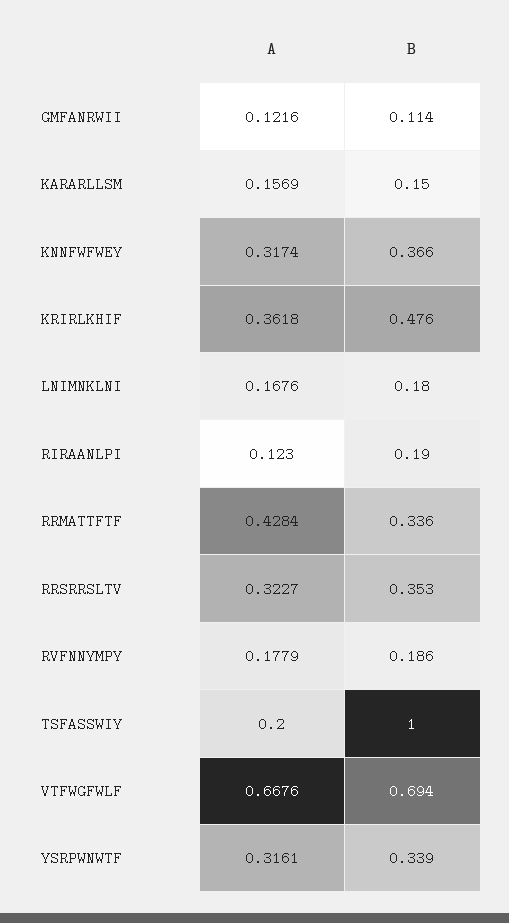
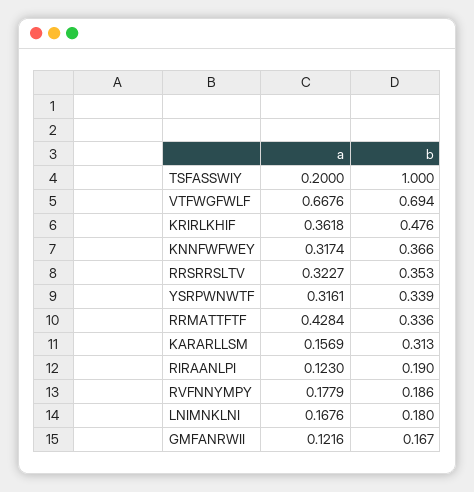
  {
    "A": {
      "GMFANRWII": 0.1216,
      "KARARLLSM": 0.1569,
      "KNNFWFWEY": 0.3174,
      "KRIRLKHIF": 0.3618,
      "LNIMNKLNI": 0.1676,
      "RIRAANLPI": 0.123,
      "RRMATTFTF": 0.4284,
      "RRSRRSLTV": 0.3227,
      "RVFNNYMPY": 0.1779,
      "TSFASSWIY": 0.2,
      "VTFWGFWLF": 0.6676,
      "YSRPWNWTF": 0.3161
    },
    "B": {
-     "GMFANRWII": 0.114,
+     "GMFANRWII": 0.167,
-     "KARARLLSM": 0.15,
+     "KARARLLSM": 0.313,
      "KNNFWFWEY": 0.366,
      "KRIRLKHIF": 0.476,
      "LNIMNKLNI": 0.18,
      "RIRAANLPI": 0.19,
      "RRMATTFTF": 0.336,
      "RRSRRSLTV": 0.353,
      "RVFNNYMPY": 0.186,
      "TSFASSWIY": 1,
      "VTFWGFWLF": 0.694,
      "YSRPWNWTF": 0.339
    }
  }

